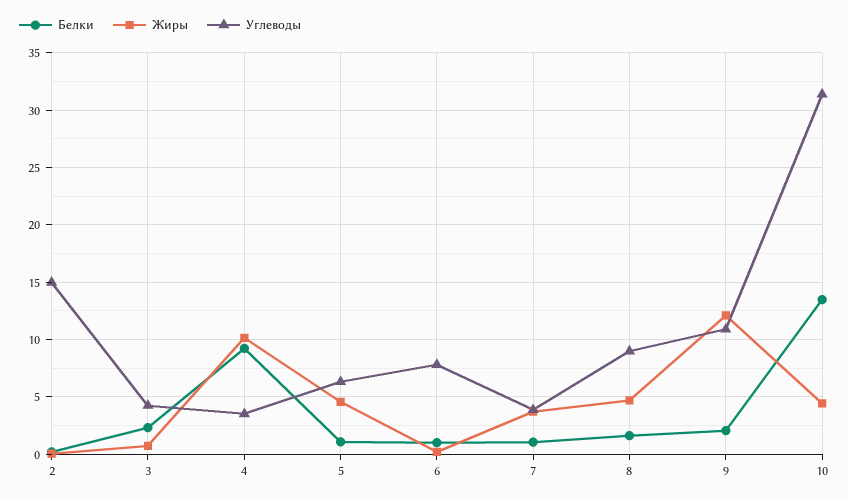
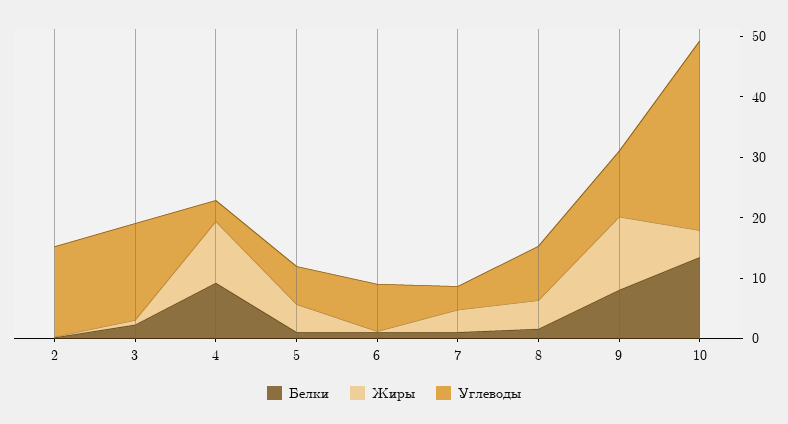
  {
    "Белки": {
      "2": 0,
      "3": 2,
      "4": 9,
      "5": 1,
      "6": 1,
      "7": 1,
      "8": 2,
-     "9": 2,
+     "9": 8,
      "10": 13
    },
    "Жиры": {
      "2": 0,
      "3": 1,
      "4": 10,
      "5": 5,
      "6": 0,
      "7": 4,
      "8": 5,
      "9": 12,
      "10": 4
    },
    "Углеводы": {
      "2": 15,
-     "3": 4,
+     "3": 16,
      "4": 4,
      "5": 6,
      "6": 8,
      "7": 4,
      "8": 9,
      "9": 11,
      "10": 31
    }
  }

